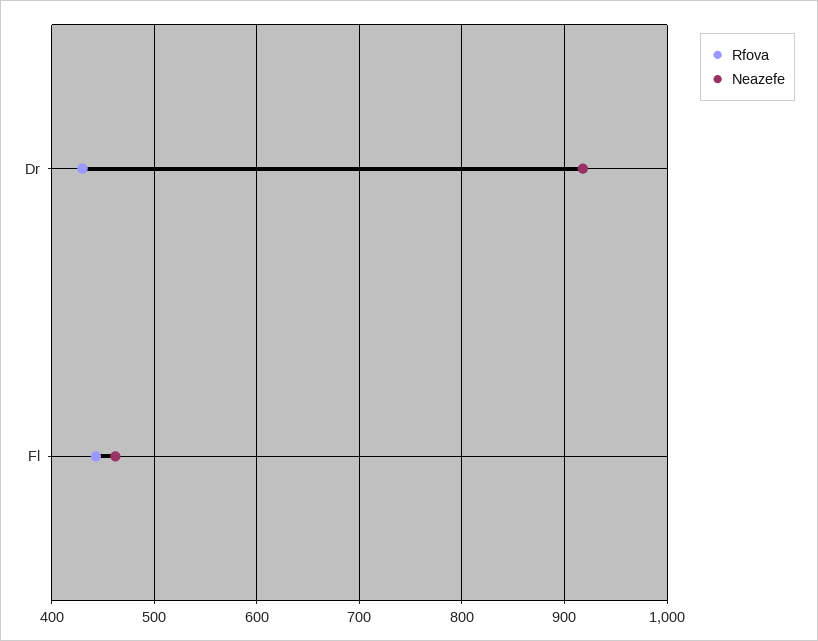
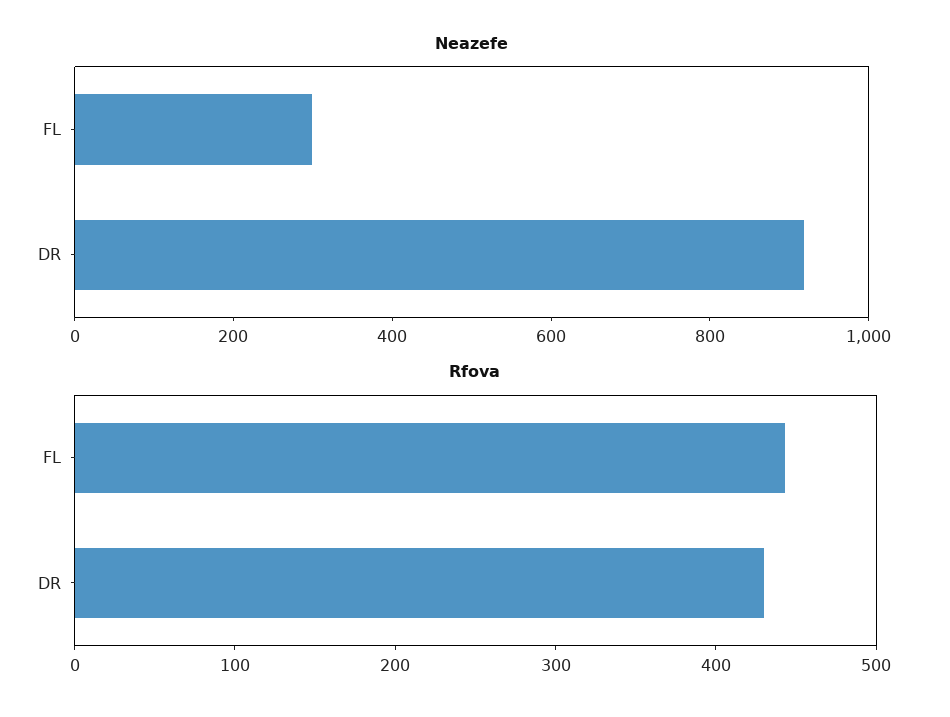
  {
    "Rfova": {
      "Dr": 430,
      "Fl": 440
    },
    "Neazefe": {
      "Dr": 920,
-     "Fl": 460
+     "Fl": 300
    }
  }

